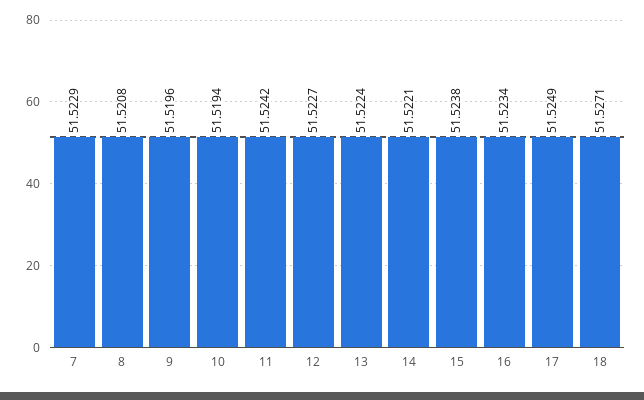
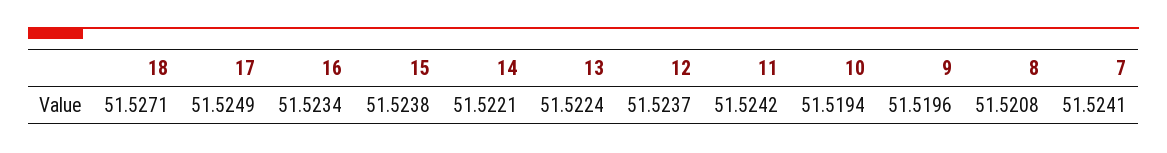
  {
-   "7": 51.5229,
+   "7": 51.5241,
    "8": 51.5208,
    "9": 51.5196,
    "10": 51.5194,
    "11": 51.5242,
-   "12": 51.5227,
+   "12": 51.5237,
    "13": 51.5224,
    "14": 51.5221,
    "15": 51.5238,
    "16": 51.5234,
    "17": 51.5249,
    "18": 51.5271
  }

